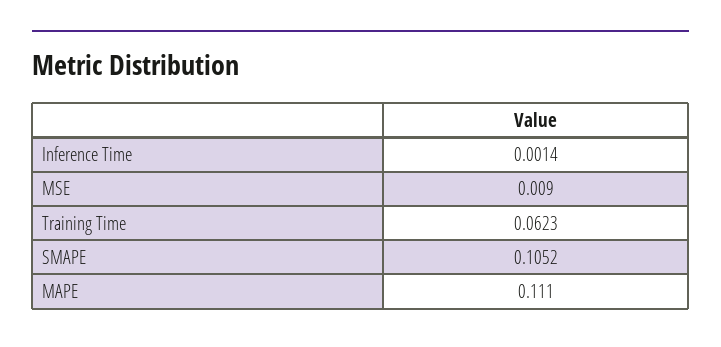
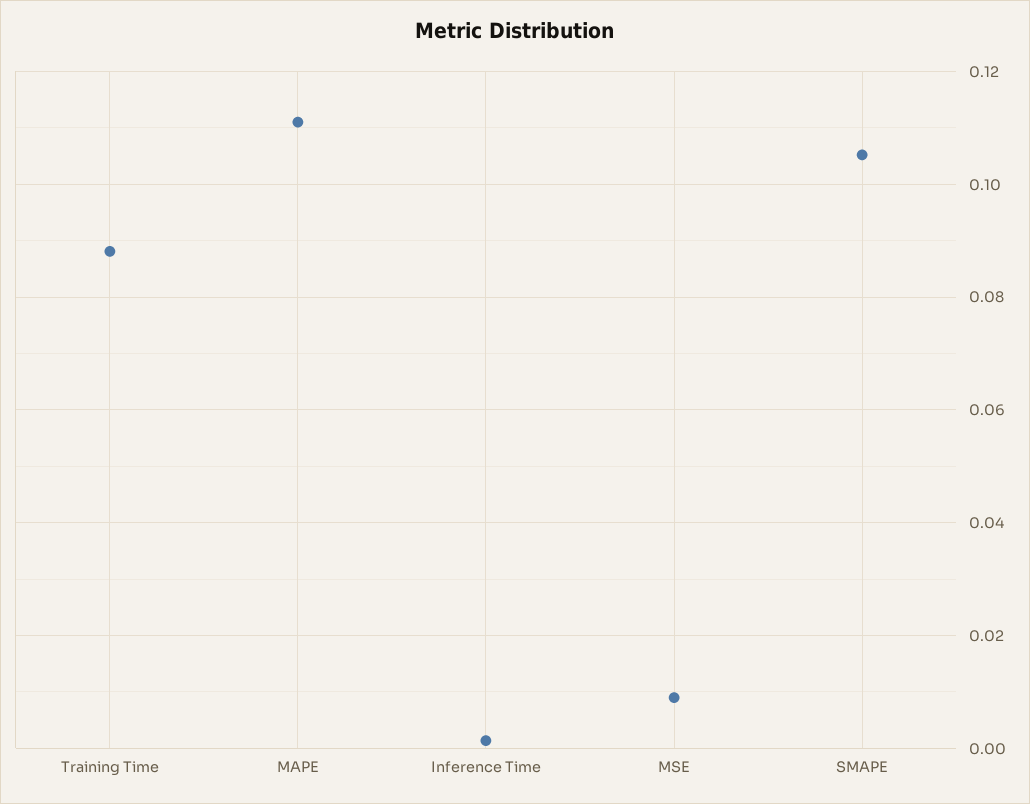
  {
    "Inference Time": 0.0014,
    "MSE": 0.009,
-   "Training Time": 0.0623,
+   "Training Time": 0.088,
    "SMAPE": 0.1052,
    "MAPE": 0.111
  }

